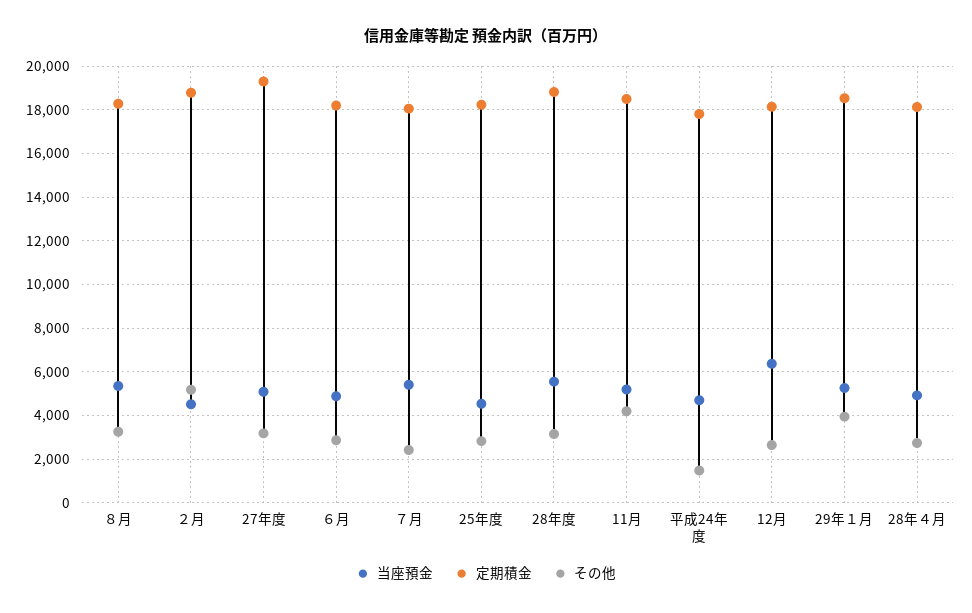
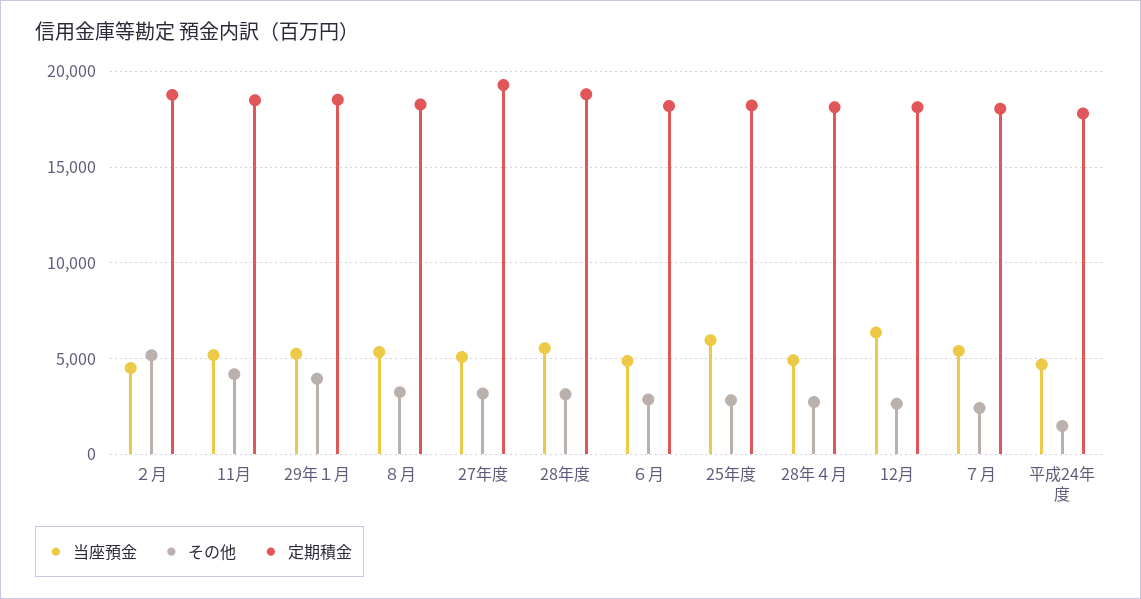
  {
    "当座預金": {
      "８月": 5500,
      "２月": 4500,
      "27年度": 5000,
      "６月": 5000,
      "７月": 5500,
-     "25年度": 4500,
+     "25年度": 6000,
      "28年度": 5500,
      "11月": 5000,
      "平成24年度": 4500,
      "12月": 6500,
      "29年１月": 5500,
      "28年４月": 5000
    },
    "定期積金": {
      "８月": 18500,
      "２月": 19000,
      "27年度": 19500,
      "６月": 18000,
      "７月": 18000,
      "25年度": 18000,
      "28年度": 19000,
      "11月": 18500,
      "平成24年度": 18000,
      "12月": 18000,
      "29年１月": 18500,
      "28年４月": 18000
    },
    "その他": {
      "８月": 3500,
      "２月": 5000,
      "27年度": 3000,
      "６月": 3000,
      "７月": 2500,
      "25年度": 3000,
      "28年度": 3000,
      "11月": 4000,
      "平成24年度": 1500,
      "12月": 2500,
      "29年１月": 4000,
      "28年４月": 2500
    }
  }

